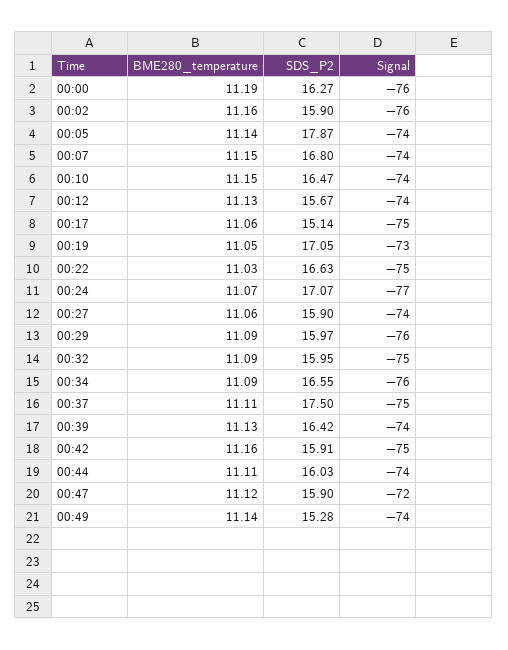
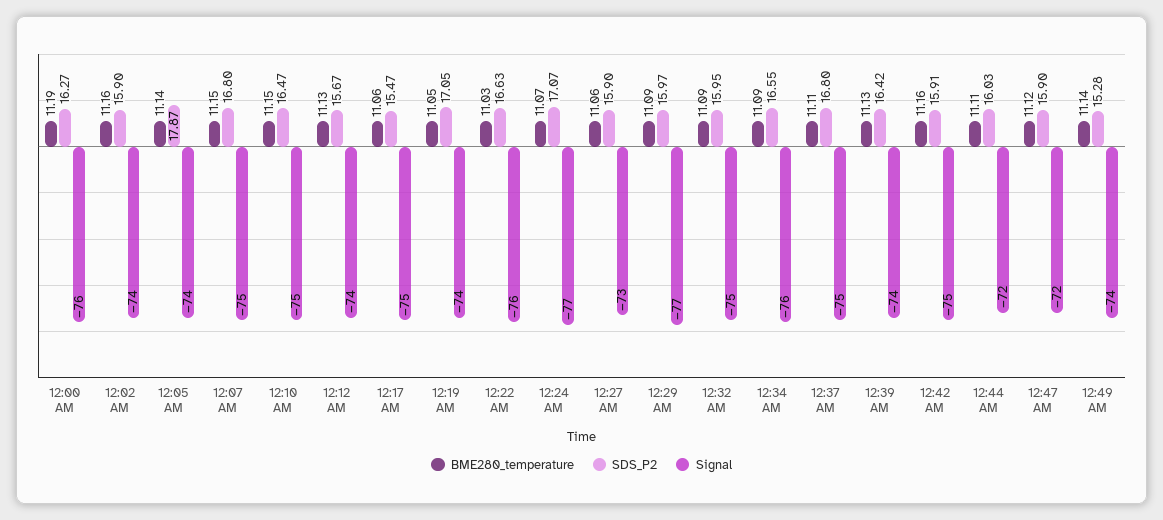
  {
    "BME280_temperature": {
      "00:00": 11.19,
      "00:02": 11.16,
      "00:05": 11.14,
      "00:07": 11.15,
      "00:10": 11.15,
      "00:12": 11.13,
      "00:17": 11.06,
      "00:19": 11.05,
      "00:22": 11.03,
      "00:24": 11.07,
      "00:27": 11.06,
      "00:29": 11.09,
      "00:32": 11.09,
      "00:34": 11.09,
      "00:37": 11.11,
      "00:39": 11.13,
      "00:42": 11.16,
      "00:44": 11.11,
      "00:47": 11.12,
      "00:49": 11.14
    },
    "SDS_P2": {
      "00:00": 16.27,
      "00:02": 15.9,
      "00:05": 17.87,
      "00:07": 16.8,
      "00:10": 16.47,
      "00:12": 15.67,
-     "00:17": 15.14,
+     "00:17": 15.47,
      "00:19": 17.05,
      "00:22": 16.63,
      "00:24": 17.07,
      "00:27": 15.9,
      "00:29": 15.97,
      "00:32": 15.95,
      "00:34": 16.55,
-     "00:37": 17.5,
+     "00:37": 16.8,
      "00:39": 16.42,
      "00:42": 15.91,
      "00:44": 16.03,
      "00:47": 15.9,
      "00:49": 15.28
    },
    "Signal": {
      "00:00": -76,
-     "00:02": -76,
+     "00:02": -74,
      "00:05": -74,
-     "00:07": -74,
+     "00:07": -75,
-     "00:10": -74,
+     "00:10": -75,
      "00:12": -74,
      "00:17": -75,
-     "00:19": -73,
+     "00:19": -74,
-     "00:22": -75,
+     "00:22": -76,
      "00:24": -77,
-     "00:27": -74,
+     "00:27": -73,
-     "00:29": -76,
+     "00:29": -77,
      "00:32": -75,
      "00:34": -76,
      "00:37": -75,
      "00:39": -74,
      "00:42": -75,
-     "00:44": -74,
+     "00:44": -72,
      "00:47": -72,
      "00:49": -74
    }
  }

